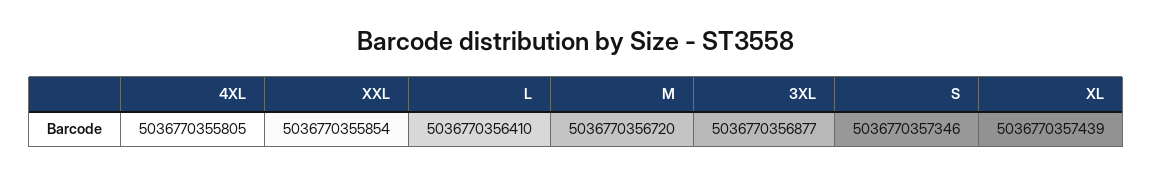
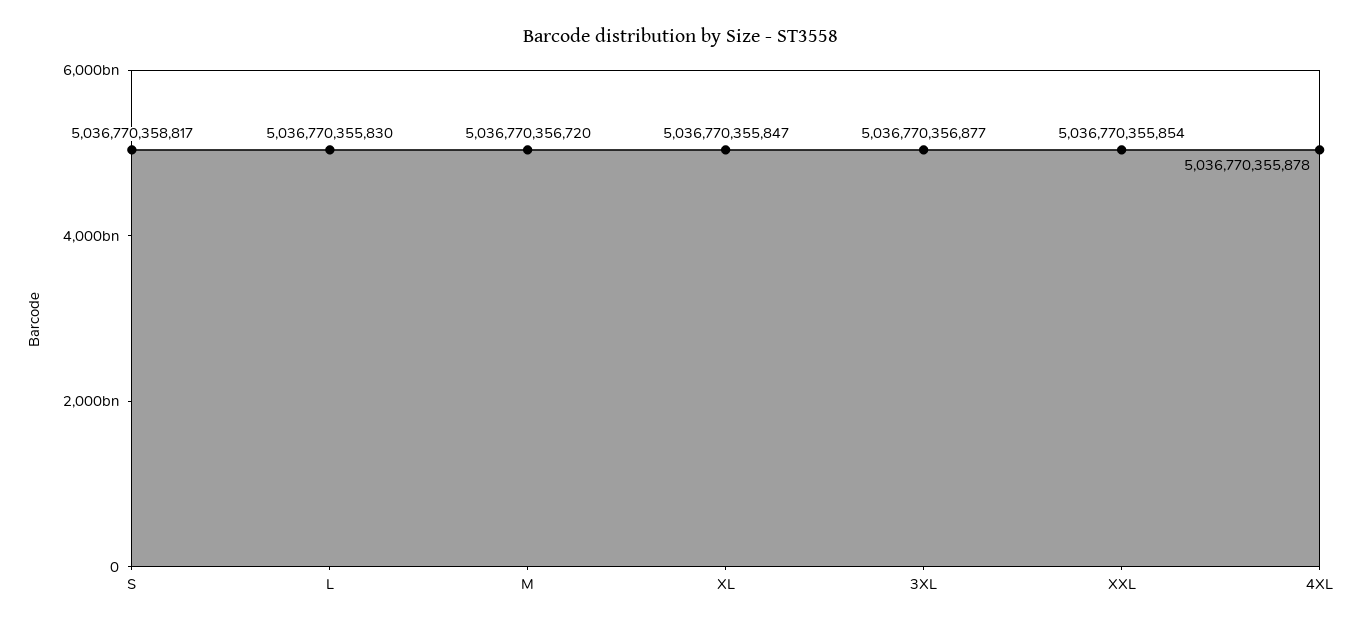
  {
-   "4XL": 5036770355805,
+   "4XL": 5036770355878,
    "XXL": 5036770355854,
-   "L": 5036770356410,
+   "L": 5036770355830,
    "M": 5036770356720,
    "3XL": 5036770356877,
-   "S": 5036770357346,
+   "S": 5036770358817,
-   "XL": 5036770357439
+   "XL": 5036770355847
  }

